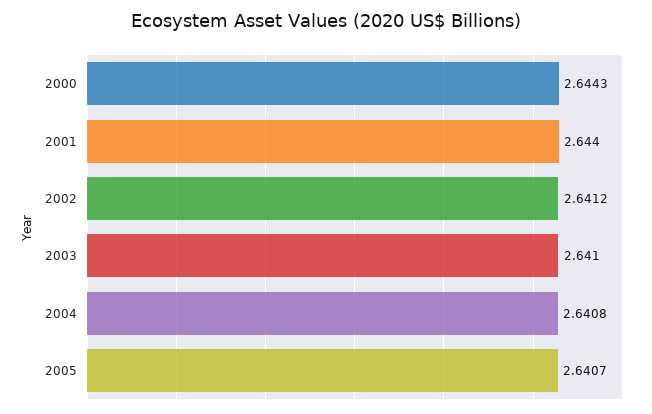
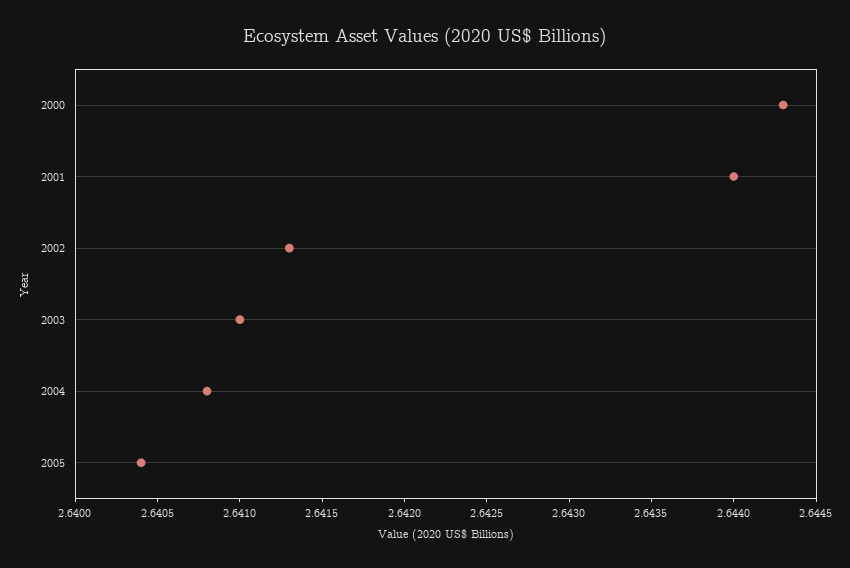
  {
    "2000": 2.6443,
    "2001": 2.644,
-   "2002": 2.6412,
+   "2002": 2.6413,
    "2003": 2.641,
    "2004": 2.6408,
-   "2005": 2.6407
+   "2005": 2.6404
  }

